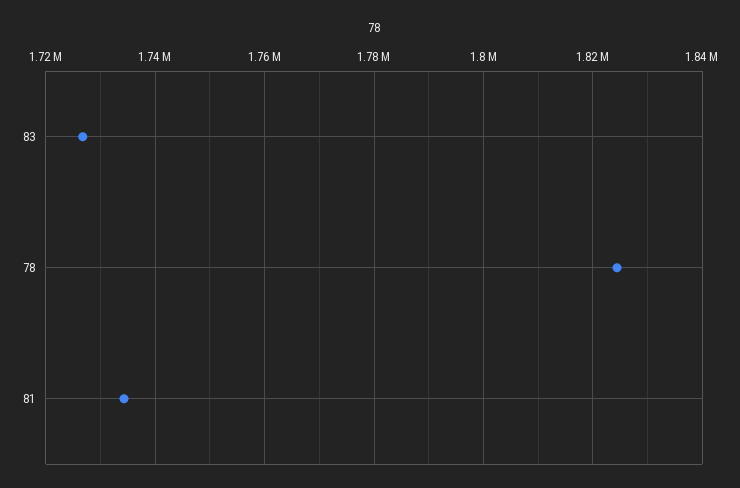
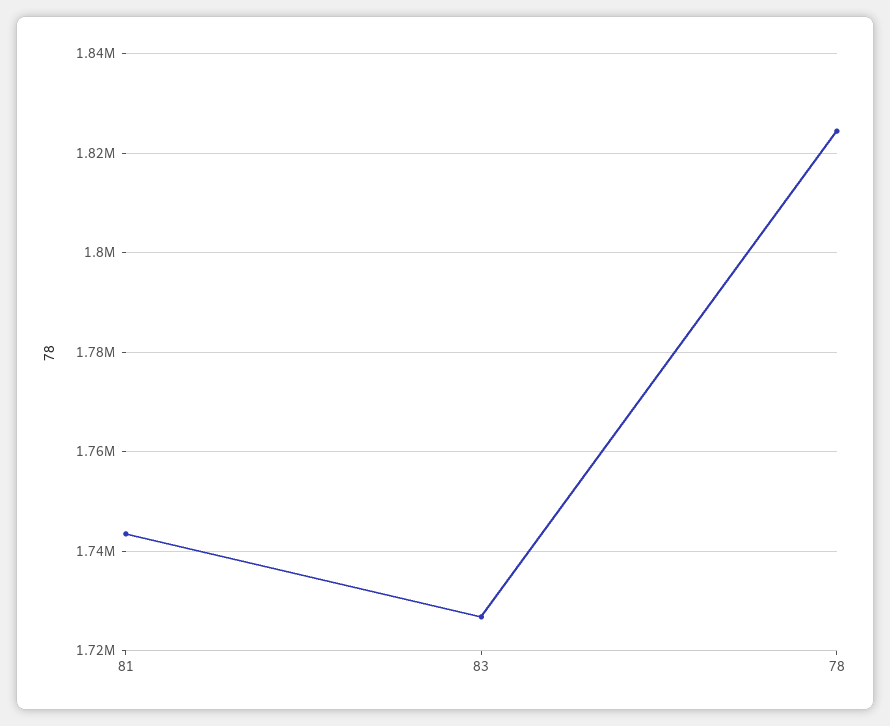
  {
    "83": 1726000,
    "78": 1824000,
-   "81": 1734000
+   "81": 1744000
  }

